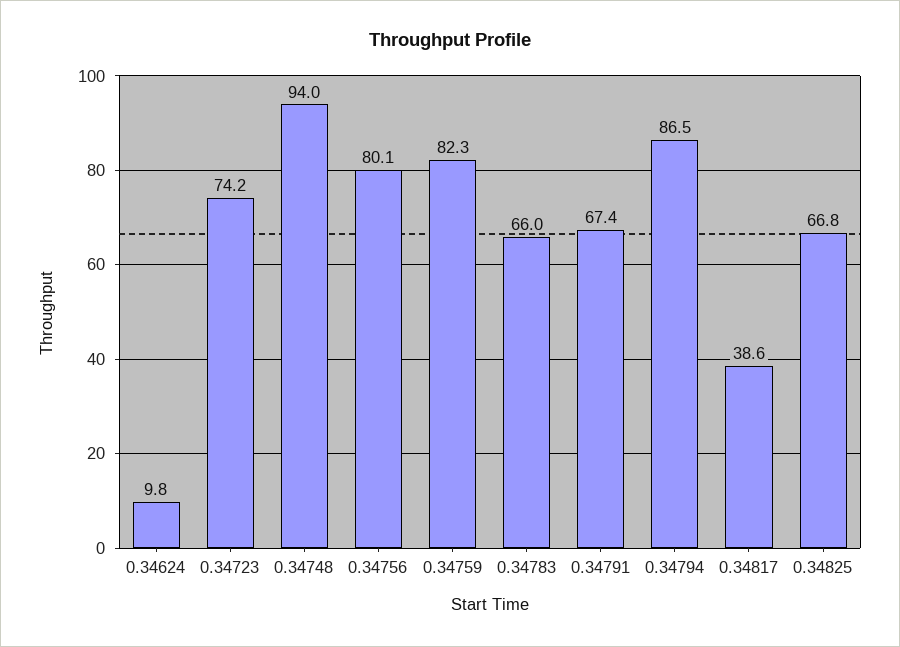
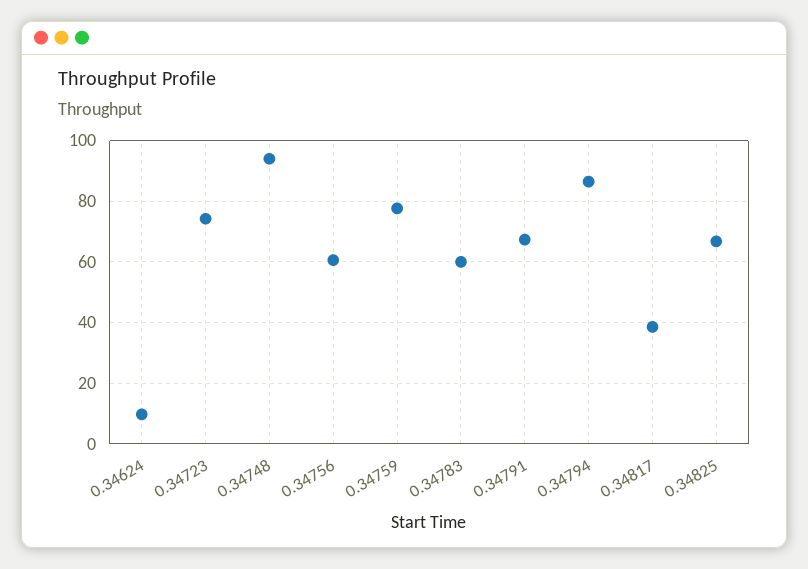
  {
    "0.34624": 9.8,
    "0.34723": 74.2,
    "0.34748": 94,
-   "0.34756": 80.1,
+   "0.34756": 60,
-   "0.34759": 82.3,
+   "0.34759": 78,
-   "0.34783": 66,
+   "0.34783": 60,
    "0.34791": 67.4,
    "0.34794": 86.5,
    "0.34817": 38.6,
    "0.34825": 66.8
  }

